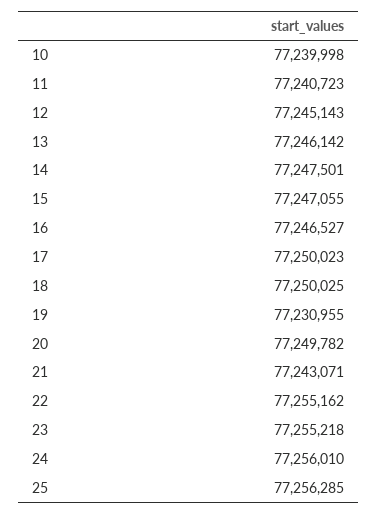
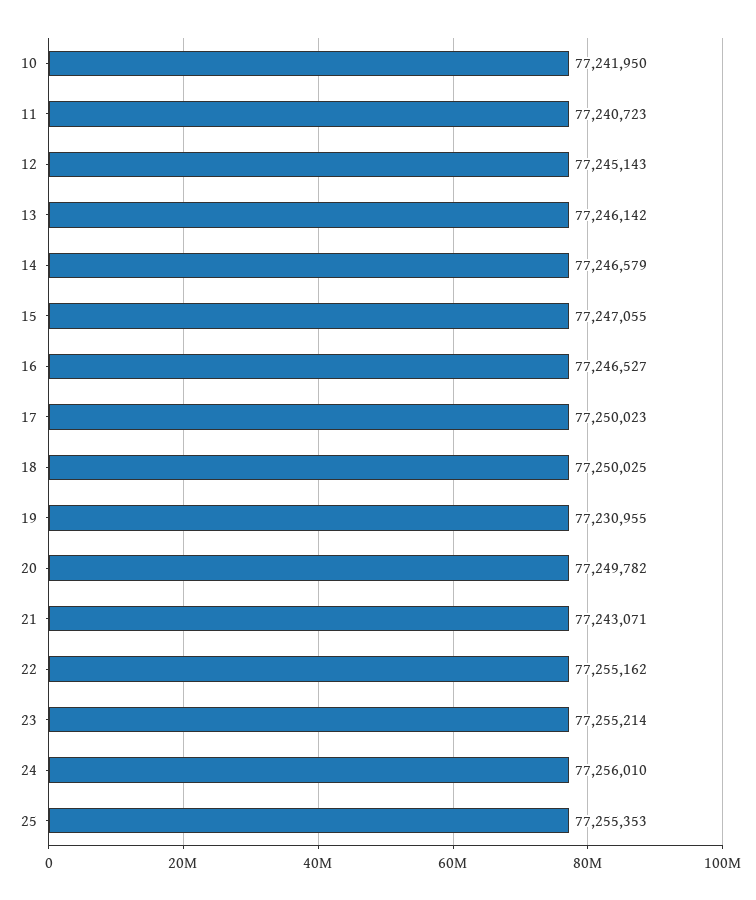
  {
-   "10": 77239998,
+   "10": 77241950,
    "11": 77240723,
    "12": 77245143,
    "13": 77246142,
-   "14": 77247501,
+   "14": 77246579,
    "15": 77247055,
    "16": 77246527,
    "17": 77250023,
    "18": 77250025,
    "19": 77230955,
    "20": 77249782,
    "21": 77243071,
    "22": 77255162,
-   "23": 77255218,
+   "23": 77255214,
    "24": 77256010,
-   "25": 77256285
+   "25": 77255353
  }

